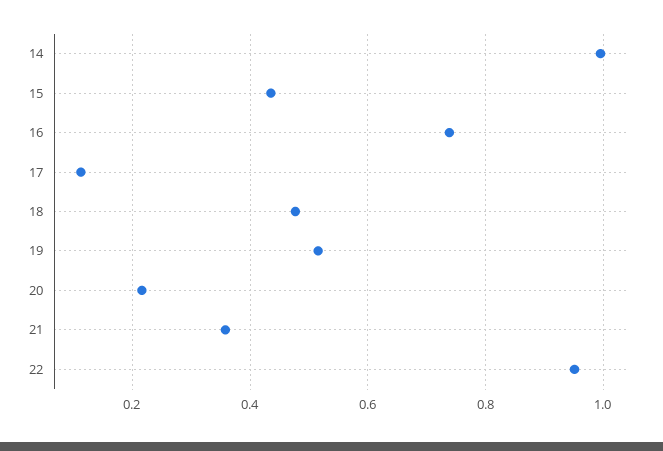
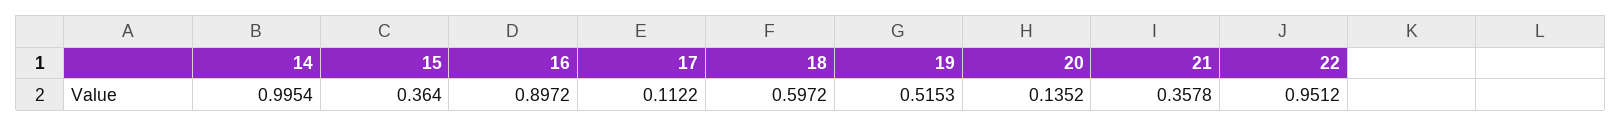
  {
    "14": 0.9954,
-   "15": 0.44,
+   "15": 0.364,
-   "16": 0.74,
+   "16": 0.8972,
    "17": 0.1122,
-   "18": 0.48,
+   "18": 0.5972,
    "19": 0.5153,
-   "20": 0.22,
+   "20": 0.1352,
    "21": 0.3578,
    "22": 0.9512
  }

